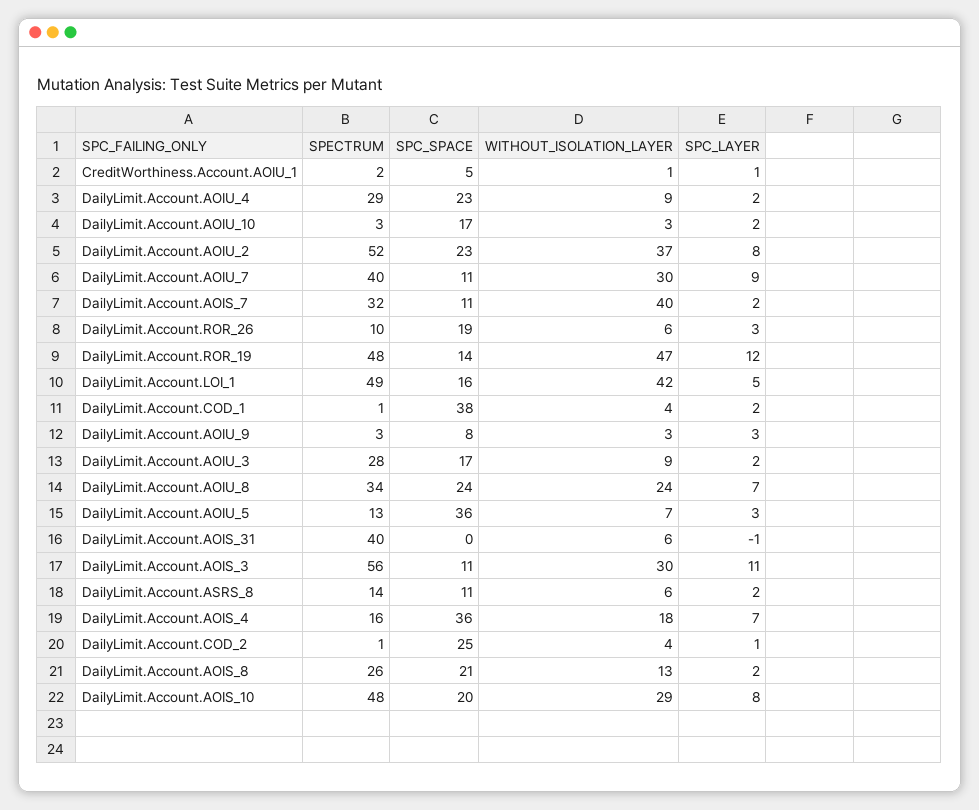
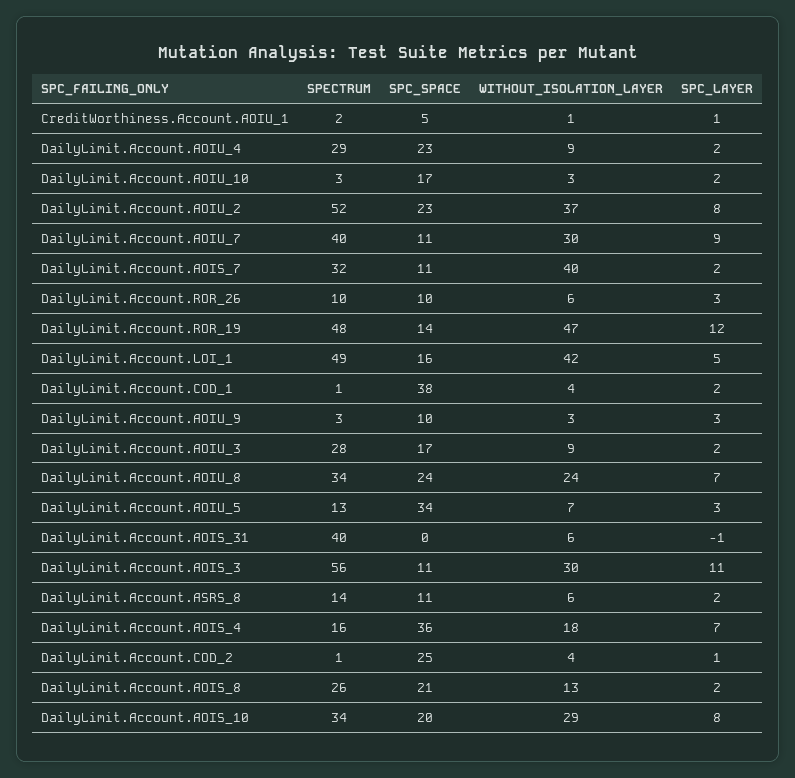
  {
    "SPECTRUM": {
      "CreditWorthiness.Account.AOIU_1": 2,
      "DailyLimit.Account.AOIU_4": 29,
      "DailyLimit.Account.AOIU_10": 3,
      "DailyLimit.Account.AOIU_2": 52,
      "DailyLimit.Account.AOIU_7": 40,
      "DailyLimit.Account.AOIS_7": 32,
      "DailyLimit.Account.ROR_26": 10,
      "DailyLimit.Account.ROR_19": 48,
      "DailyLimit.Account.LOI_1": 49,
      "DailyLimit.Account.COD_1": 1,
      "DailyLimit.Account.AOIU_9": 3,
      "DailyLimit.Account.AOIU_3": 28,
      "DailyLimit.Account.AOIU_8": 34,
      "DailyLimit.Account.AOIU_5": 13,
      "DailyLimit.Account.AOIS_31": 40,
      "DailyLimit.Account.AOIS_3": 56,
      "DailyLimit.Account.ASRS_8": 14,
      "DailyLimit.Account.AOIS_4": 16,
      "DailyLimit.Account.COD_2": 1,
      "DailyLimit.Account.AOIS_8": 26,
-     "DailyLimit.Account.AOIS_10": 48
+     "DailyLimit.Account.AOIS_10": 34
    },
    "SPC_SPACE": {
      "CreditWorthiness.Account.AOIU_1": 5,
      "DailyLimit.Account.AOIU_4": 23,
      "DailyLimit.Account.AOIU_10": 17,
      "DailyLimit.Account.AOIU_2": 23,
      "DailyLimit.Account.AOIU_7": 11,
      "DailyLimit.Account.AOIS_7": 11,
-     "DailyLimit.Account.ROR_26": 19,
+     "DailyLimit.Account.ROR_26": 10,
      "DailyLimit.Account.ROR_19": 14,
      "DailyLimit.Account.LOI_1": 16,
      "DailyLimit.Account.COD_1": 38,
-     "DailyLimit.Account.AOIU_9": 8,
+     "DailyLimit.Account.AOIU_9": 10,
      "DailyLimit.Account.AOIU_3": 17,
      "DailyLimit.Account.AOIU_8": 24,
-     "DailyLimit.Account.AOIU_5": 36,
+     "DailyLimit.Account.AOIU_5": 34,
      "DailyLimit.Account.AOIS_31": 0,
      "DailyLimit.Account.AOIS_3": 11,
      "DailyLimit.Account.ASRS_8": 11,
      "DailyLimit.Account.AOIS_4": 36,
      "DailyLimit.Account.COD_2": 25,
      "DailyLimit.Account.AOIS_8": 21,
      "DailyLimit.Account.AOIS_10": 20
    },
    "WITHOUT_ISOLATION_LAYER": {
      "CreditWorthiness.Account.AOIU_1": 1,
      "DailyLimit.Account.AOIU_4": 9,
      "DailyLimit.Account.AOIU_10": 3,
      "DailyLimit.Account.AOIU_2": 37,
      "DailyLimit.Account.AOIU_7": 30,
      "DailyLimit.Account.AOIS_7": 40,
      "DailyLimit.Account.ROR_26": 6,
      "DailyLimit.Account.ROR_19": 47,
      "DailyLimit.Account.LOI_1": 42,
      "DailyLimit.Account.COD_1": 4,
      "DailyLimit.Account.AOIU_9": 3,
      "DailyLimit.Account.AOIU_3": 9,
      "DailyLimit.Account.AOIU_8": 24,
      "DailyLimit.Account.AOIU_5": 7,
      "DailyLimit.Account.AOIS_31": 6,
      "DailyLimit.Account.AOIS_3": 30,
      "DailyLimit.Account.ASRS_8": 6,
      "DailyLimit.Account.AOIS_4": 18,
      "DailyLimit.Account.COD_2": 4,
      "DailyLimit.Account.AOIS_8": 13,
      "DailyLimit.Account.AOIS_10": 29
    },
    "SPC_LAYER": {
      "CreditWorthiness.Account.AOIU_1": 1,
      "DailyLimit.Account.AOIU_4": 2,
      "DailyLimit.Account.AOIU_10": 2,
      "DailyLimit.Account.AOIU_2": 8,
      "DailyLimit.Account.AOIU_7": 9,
      "DailyLimit.Account.AOIS_7": 2,
      "DailyLimit.Account.ROR_26": 3,
      "DailyLimit.Account.ROR_19": 12,
      "DailyLimit.Account.LOI_1": 5,
      "DailyLimit.Account.COD_1": 2,
      "DailyLimit.Account.AOIU_9": 3,
      "DailyLimit.Account.AOIU_3": 2,
      "DailyLimit.Account.AOIU_8": 7,
      "DailyLimit.Account.AOIU_5": 3,
      "DailyLimit.Account.AOIS_31": -1,
      "DailyLimit.Account.AOIS_3": 11,
      "DailyLimit.Account.ASRS_8": 2,
      "DailyLimit.Account.AOIS_4": 7,
      "DailyLimit.Account.COD_2": 1,
      "DailyLimit.Account.AOIS_8": 2,
      "DailyLimit.Account.AOIS_10": 8
    }
  }

